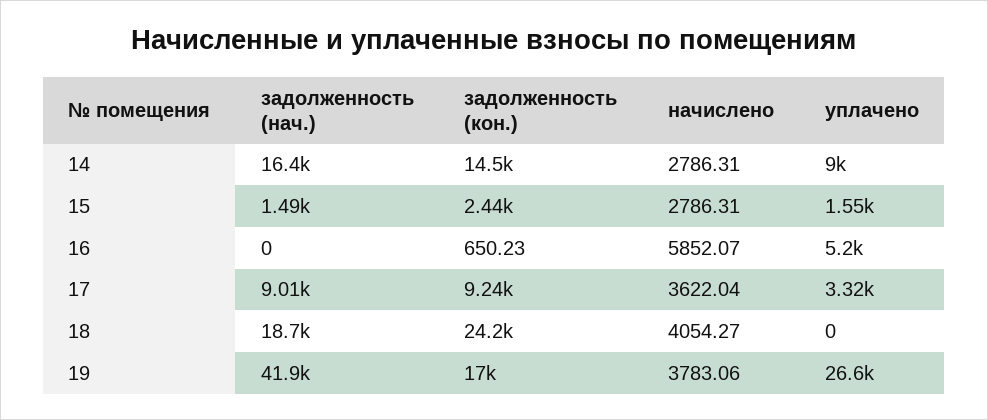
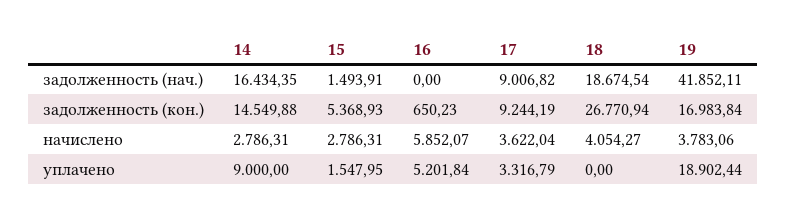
  {
    "задолженность (нач.)": {
      "14": 16434.35,
      "15": 1493.91,
      "16": 0,
      "17": 9006.82,
      "18": 18674.54,
      "19": 41852.11
    },
    "задолженность (кон.)": {
      "14": 14549.88,
-     "15": 2440,
+     "15": 5368.93,
      "16": 650.23,
      "17": 9244.19,
-     "18": 24200,
+     "18": 26770.94,
      "19": 16983.84
    },
    "начислено": {
      "14": 2786.31,
      "15": 2786.31,
      "16": 5852.07,
      "17": 3622.04,
      "18": 4054.27,
      "19": 3783.06
    },
    "уплачено": {
      "14": 9000,
      "15": 1547.95,
      "16": 5201.84,
      "17": 3316.79,
      "18": 0,
-     "19": 26600
+     "19": 18902.44
    }
  }

